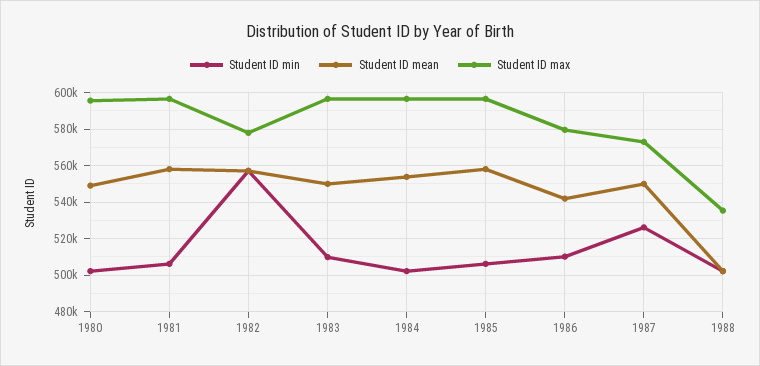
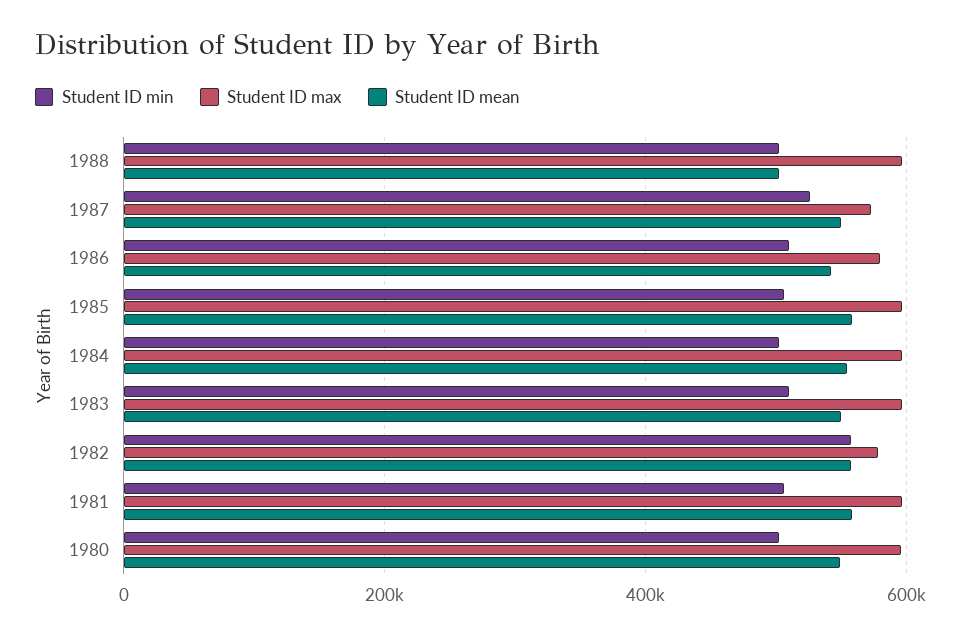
  {
    "Student ID min": {
      "1980": 500000,
      "1981": 505000,
      "1982": 555000,
      "1983": 510000,
      "1984": 500000,
      "1985": 505000,
      "1986": 510000,
      "1987": 525000,
      "1988": 500000
    },
    "Student ID mean": {
      "1980": 550000,
      "1981": 560000,
      "1982": 555000,
      "1983": 550000,
      "1984": 555000,
      "1985": 560000,
      "1986": 540000,
      "1987": 550000,
      "1988": 500000
    },
    "Student ID max": {
      "1980": 595000,
      "1981": 595000,
      "1982": 580000,
      "1983": 595000,
      "1984": 595000,
      "1985": 595000,
      "1986": 580000,
      "1987": 575000,
-     "1988": 535000
+     "1988": 600000
    }
  }

